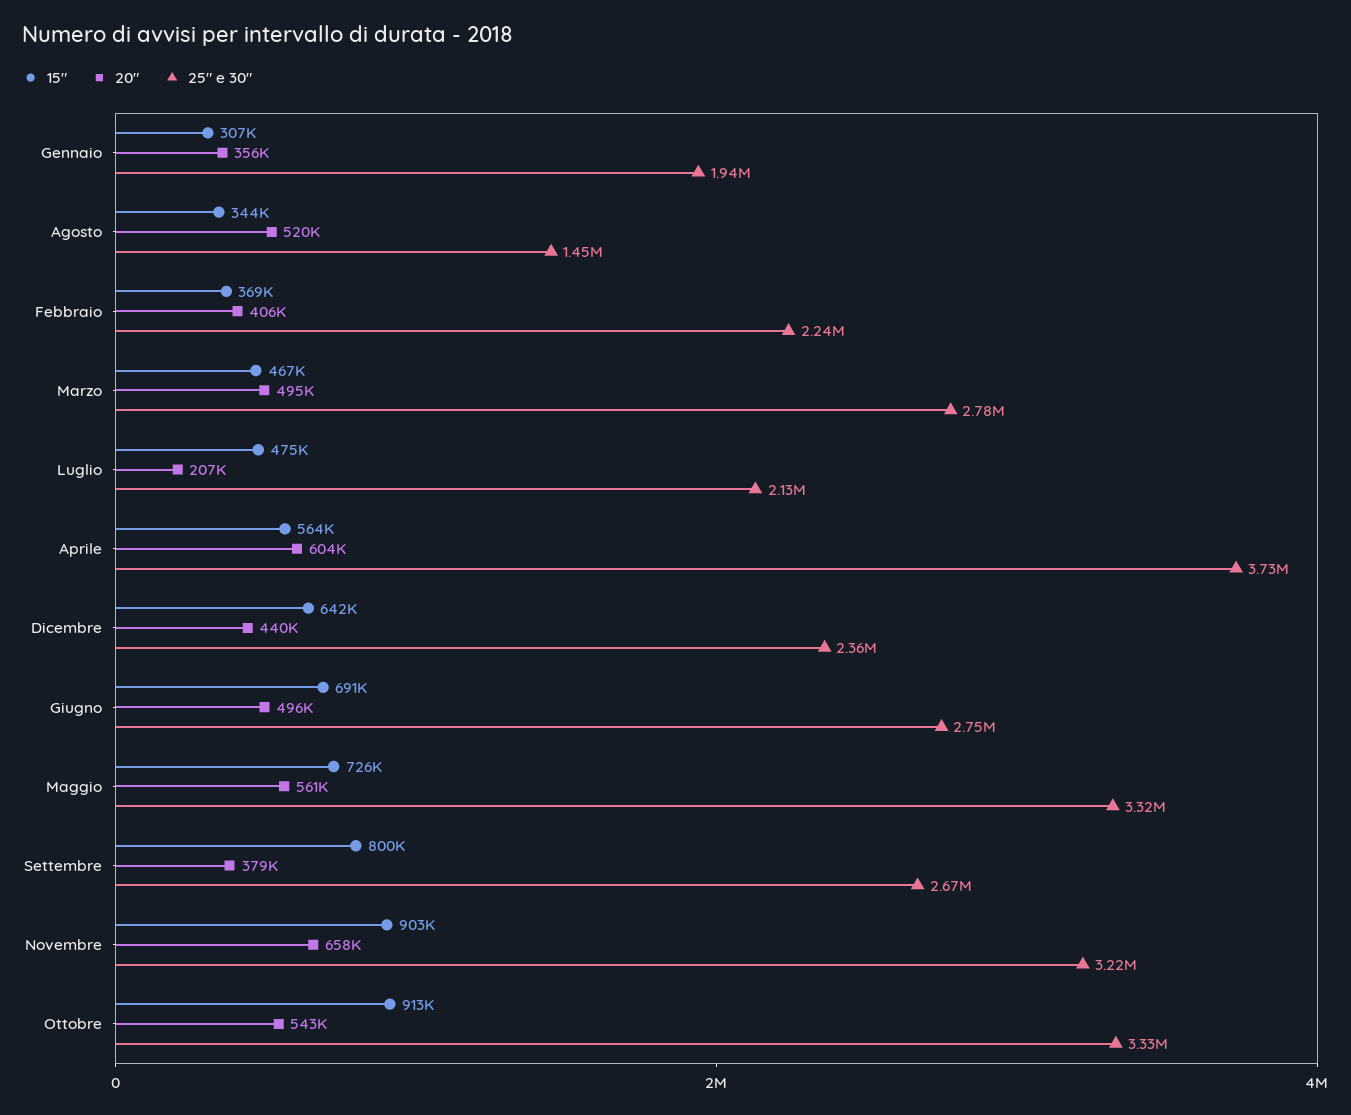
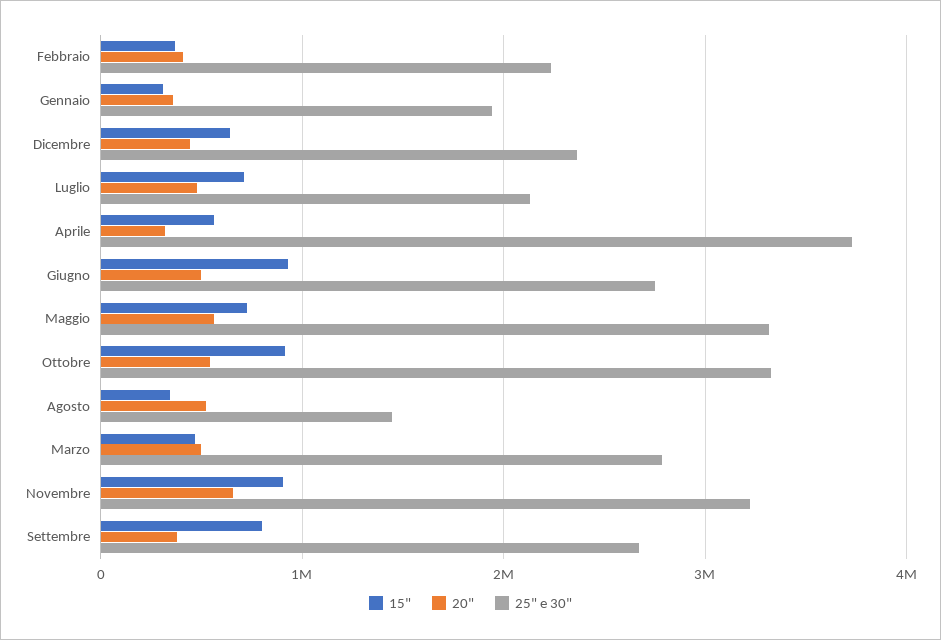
  {
    "15\"": {
      "Gennaio": 307000,
      "Agosto": 344000,
      "Febbraio": 369000,
      "Marzo": 467000,
-     "Luglio": 475000,
+     "Luglio": 700000,
      "Aprile": 564000,
      "Dicembre": 642000,
-     "Giugno": 691000,
+     "Giugno": 900000,
      "Maggio": 726000,
      "Settembre": 800000,
      "Novembre": 903000,
      "Ottobre": 913000
    },
    "20\"": {
      "Gennaio": 356000,
      "Agosto": 520000,
      "Febbraio": 406000,
      "Marzo": 495000,
-     "Luglio": 207000,
+     "Luglio": 500000,
-     "Aprile": 604000,
+     "Aprile": 300000,
      "Dicembre": 440000,
      "Giugno": 496000,
      "Maggio": 561000,
      "Settembre": 379000,
      "Novembre": 658000,
      "Ottobre": 543000
    },
    "25\" e 30\"": {
      "Gennaio": 1940000,
      "Agosto": 1450000,
      "Febbraio": 2240000,
      "Marzo": 2780000,
      "Luglio": 2130000,
      "Aprile": 3730000,
      "Dicembre": 2360000,
      "Giugno": 2750000,
      "Maggio": 3320000,
      "Settembre": 2670000,
      "Novembre": 3220000,
      "Ottobre": 3330000
    }
  }

